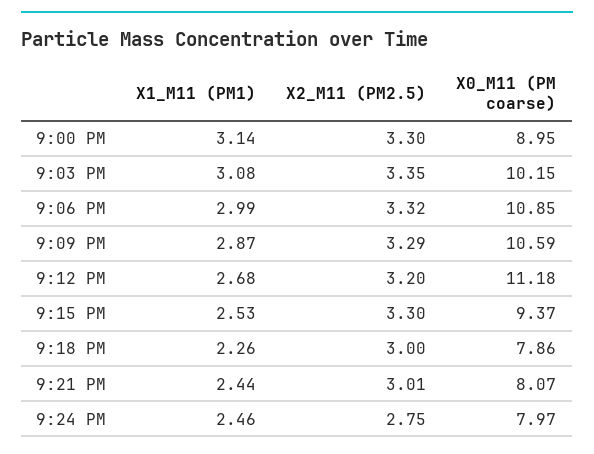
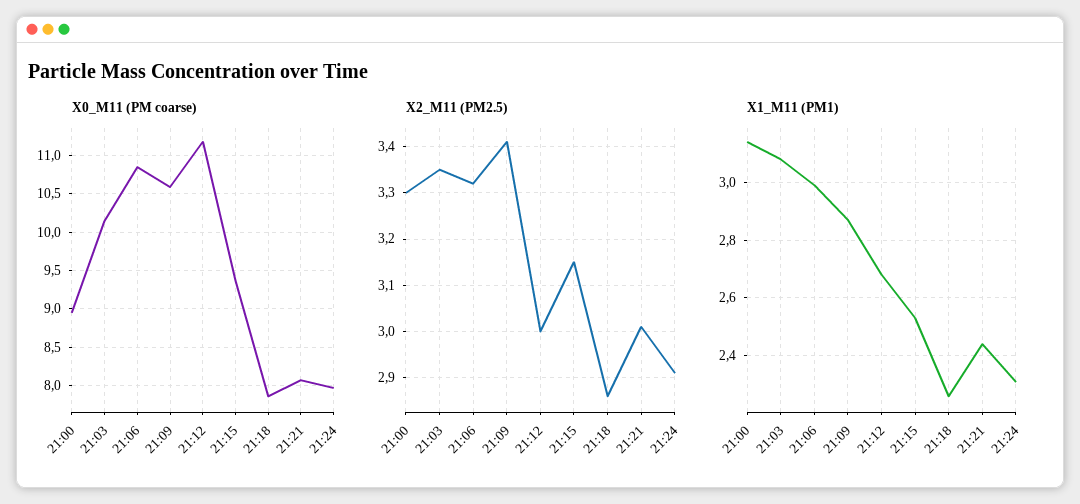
  {
    "X1_M11 (PM1)": {
      "9:00 PM": 3.14,
      "9:03 PM": 3.08,
      "9:06 PM": 2.99,
      "9:09 PM": 2.87,
      "9:12 PM": 2.68,
      "9:15 PM": 2.53,
      "9:18 PM": 2.26,
      "9:21 PM": 2.44,
-     "9:24 PM": 2.46
+     "9:24 PM": 2.3
    },
    "X2_M11 (PM2.5)": {
      "9:00 PM": 3.3,
      "9:03 PM": 3.35,
      "9:06 PM": 3.32,
-     "9:09 PM": 3.29,
+     "9:09 PM": 3.4,
-     "9:12 PM": 3.2,
+     "9:12 PM": 3,
-     "9:15 PM": 3.3,
+     "9:15 PM": 3.15,
-     "9:18 PM": 3,
+     "9:18 PM": 2.85,
      "9:21 PM": 3.01,
-     "9:24 PM": 2.75
+     "9:24 PM": 2.9
    },
    "X0_M11 (PM coarse)": {
      "9:00 PM": 8.95,
      "9:03 PM": 10.15,
      "9:06 PM": 10.85,
      "9:09 PM": 10.59,
      "9:12 PM": 11.18,
      "9:15 PM": 9.37,
      "9:18 PM": 7.86,
      "9:21 PM": 8.07,
      "9:24 PM": 7.97
    }
  }

